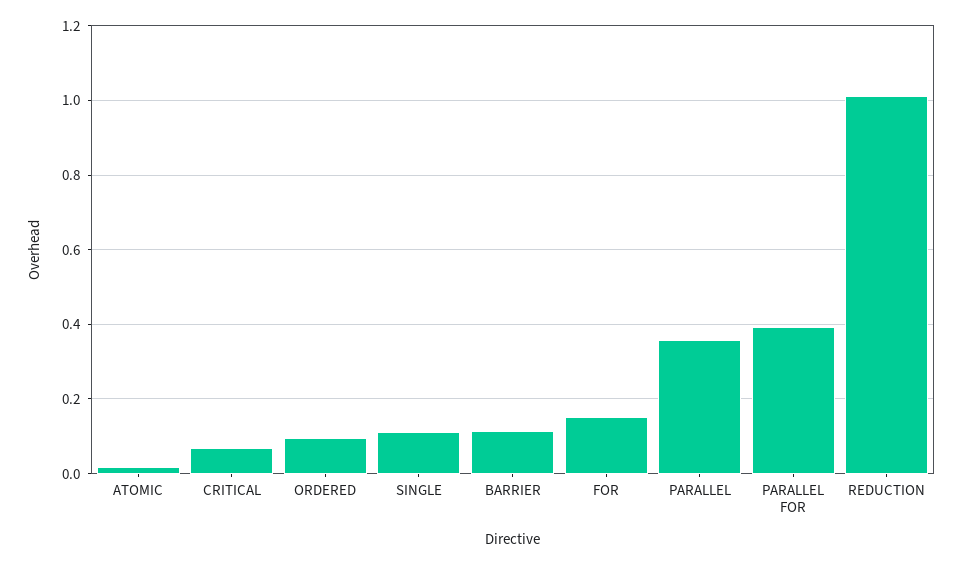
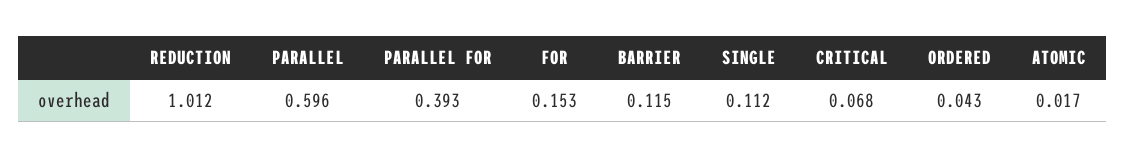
  {
    "ATOMIC": 0.017,
    "CRITICAL": 0.068,
-   "ORDERED": 0.1,
+   "ORDERED": 0.043,
    "SINGLE": 0.112,
    "BARRIER": 0.115,
    "FOR": 0.153,
-   "PARALLEL": 0.36,
+   "PARALLEL": 0.596,
    "PARALLEL FOR": 0.393,
    "REDUCTION": 1.012
  }

